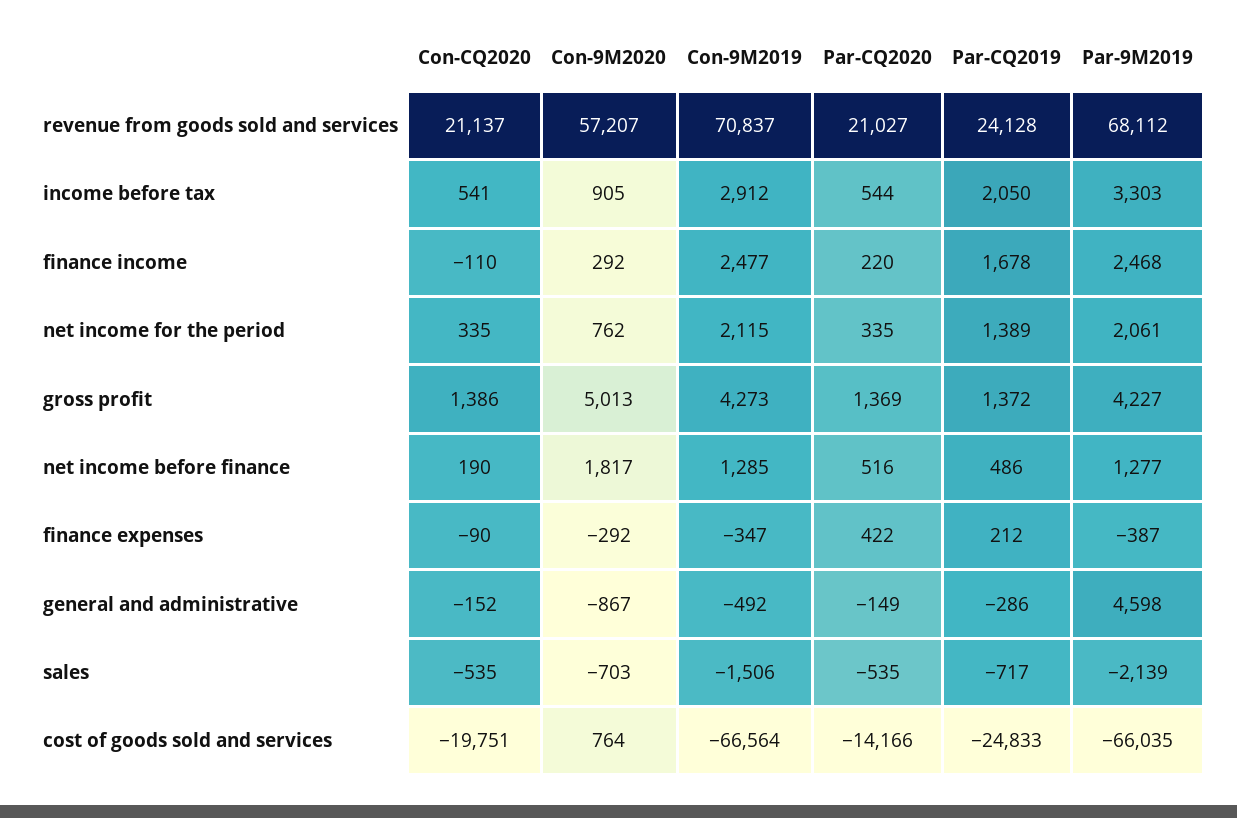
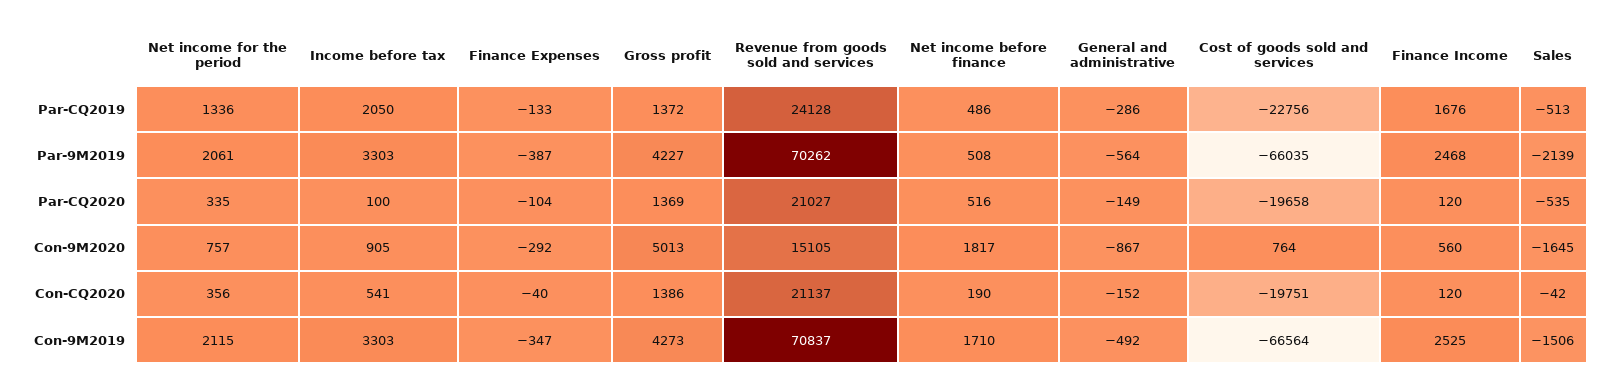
  {
    "Con-CQ2020": {
      "revenue from goods sold and services": 21137,
      "income before tax": 541,
-     "finance income": -110,
+     "finance income": 120,
-     "net income for the period": 335,
+     "net income for the period": 356,
      "gross profit": 1386,
      "net income before finance": 190,
-     "finance expenses": -90,
+     "finance expenses": -40,
      "general and administrative": -152,
-     "sales": -535,
+     "sales": -42,
      "cost of goods sold and services": -19751
    },
    "Con-9M2020": {
-     "revenue from goods sold and services": 57207,
+     "revenue from goods sold and services": 15105,
      "income before tax": 905,
-     "finance income": 292,
+     "finance income": 560,
-     "net income for the period": 762,
+     "net income for the period": 757,
      "gross profit": 5013,
      "net income before finance": 1817,
      "finance expenses": -292,
      "general and administrative": -867,
-     "sales": -703,
+     "sales": -1645,
      "cost of goods sold and services": 764
    },
    "Con-9M2019": {
      "revenue from goods sold and services": 70837,
-     "income before tax": 2912,
+     "income before tax": 3303,
-     "finance income": 2477,
+     "finance income": 2525,
      "net income for the period": 2115,
      "gross profit": 4273,
-     "net income before finance": 1285,
+     "net income before finance": 1710,
      "finance expenses": -347,
      "general and administrative": -492,
      "sales": -1506,
      "cost of goods sold and services": -66564
    },
    "Par-CQ2020": {
      "revenue from goods sold and services": 21027,
-     "income before tax": 544,
+     "income before tax": 100,
-     "finance income": 220,
+     "finance income": 120,
      "net income for the period": 335,
      "gross profit": 1369,
      "net income before finance": 516,
-     "finance expenses": 422,
+     "finance expenses": -104,
      "general and administrative": -149,
      "sales": -535,
-     "cost of goods sold and services": -14166
+     "cost of goods sold and services": -19658
    },
    "Par-CQ2019": {
      "revenue from goods sold and services": 24128,
      "income before tax": 2050,
-     "finance income": 1678,
+     "finance income": 1676,
-     "net income for the period": 1389,
+     "net income for the period": 1336,
      "gross profit": 1372,
      "net income before finance": 486,
-     "finance expenses": 212,
+     "finance expenses": -133,
      "general and administrative": -286,
-     "sales": -717,
+     "sales": -513,
-     "cost of goods sold and services": -24833
+     "cost of goods sold and services": -22756
    },
    "Par-9M2019": {
-     "revenue from goods sold and services": 68112,
+     "revenue from goods sold and services": 70262,
      "income before tax": 3303,
      "finance income": 2468,
      "net income for the period": 2061,
      "gross profit": 4227,
-     "net income before finance": 1277,
+     "net income before finance": 508,
      "finance expenses": -387,
-     "general and administrative": 4598,
+     "general and administrative": -564,
      "sales": -2139,
      "cost of goods sold and services": -66035
    }
  }

